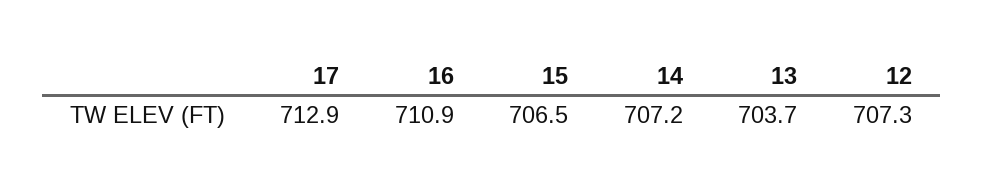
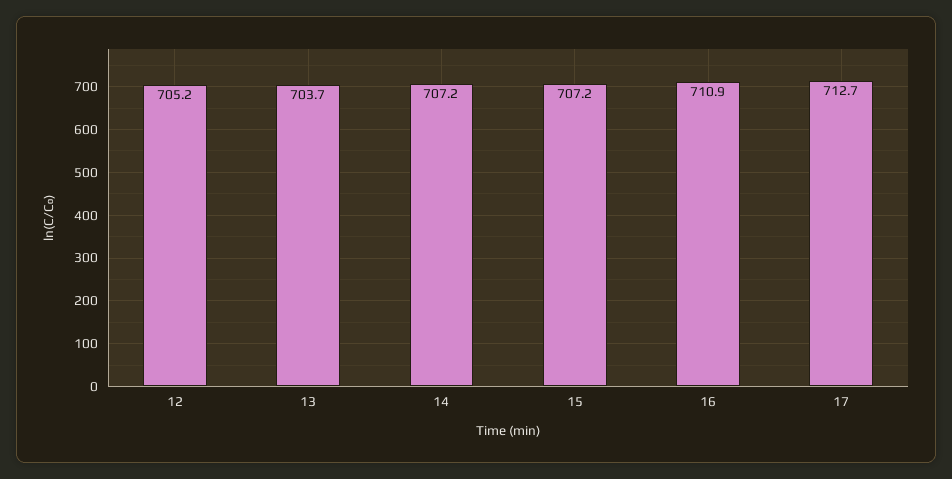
  {
-   "17": 712.9,
+   "17": 712.7,
    "16": 710.9,
-   "15": 706.5,
+   "15": 707.2,
    "14": 707.2,
    "13": 703.7,
-   "12": 707.3
+   "12": 705.2
  }

